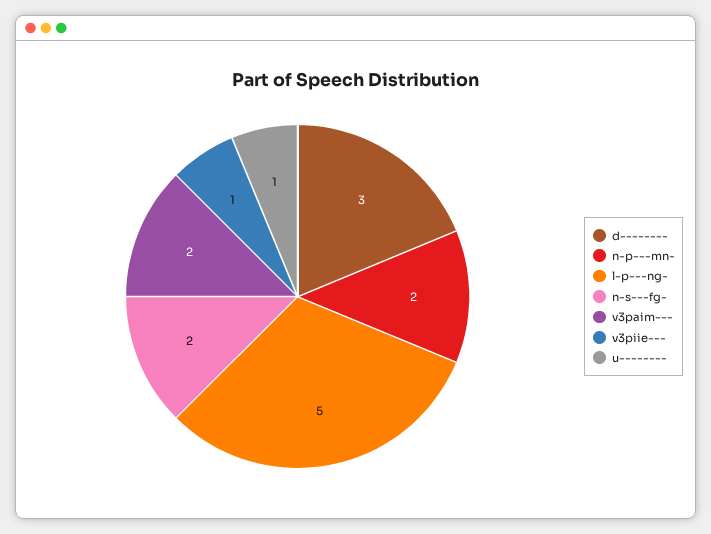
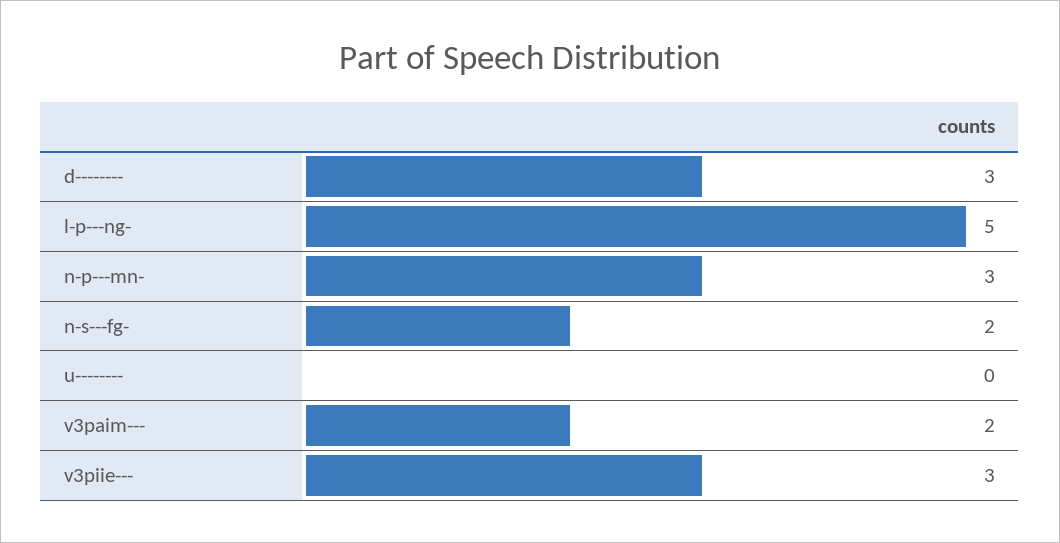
  {
    "d--------": 3,
-   "n-p---mn-": 2,
+   "n-p---mn-": 3,
    "l-p---ng-": 5,
    "n-s---fg-": 2,
    "v3paim---": 2,
-   "v3piie---": 1,
+   "v3piie---": 3,
-   "u--------": 1
+   "u--------": 0
  }

